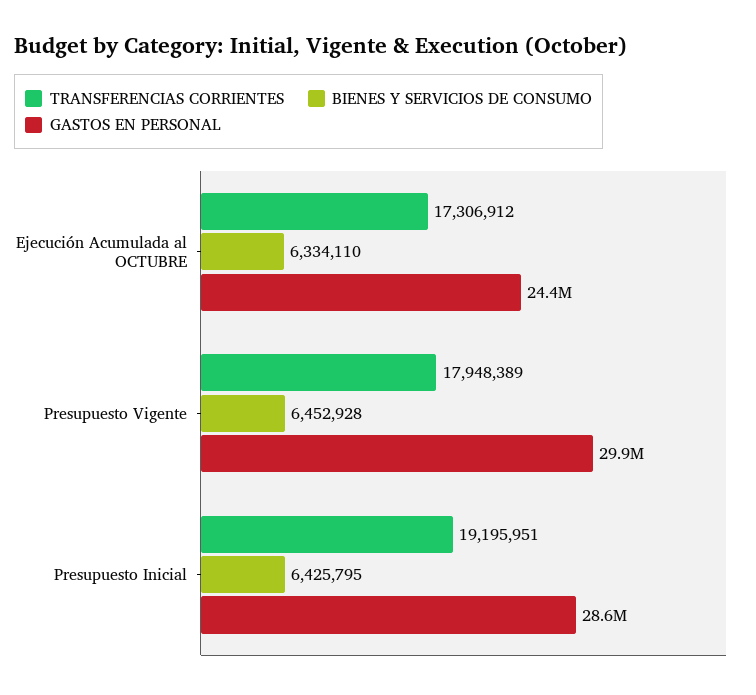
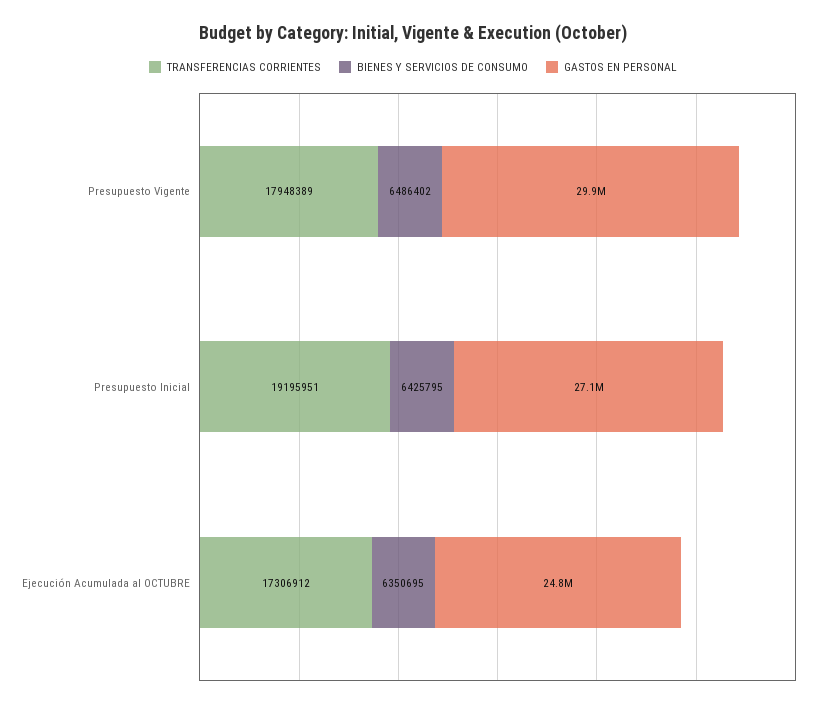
  {
    "TRANSFERENCIAS CORRIENTES": {
      "Ejecución Acumulada al OCTUBRE": 17306912,
      "Presupuesto Vigente": 17948389,
      "Presupuesto Inicial": 19195951
    },
    "BIENES Y SERVICIOS DE CONSUMO": {
-     "Ejecución Acumulada al OCTUBRE": 6334110,
+     "Ejecución Acumulada al OCTUBRE": 6350695,
-     "Presupuesto Vigente": 6452928,
+     "Presupuesto Vigente": 6486402,
      "Presupuesto Inicial": 6425795
    },
    "GASTOS EN PERSONAL": {
-     "Ejecución Acumulada al OCTUBRE": 24400000,
+     "Ejecución Acumulada al OCTUBRE": 24800000,
      "Presupuesto Vigente": 29900000,
-     "Presupuesto Inicial": 28600000
+     "Presupuesto Inicial": 27100000
    }
  }

